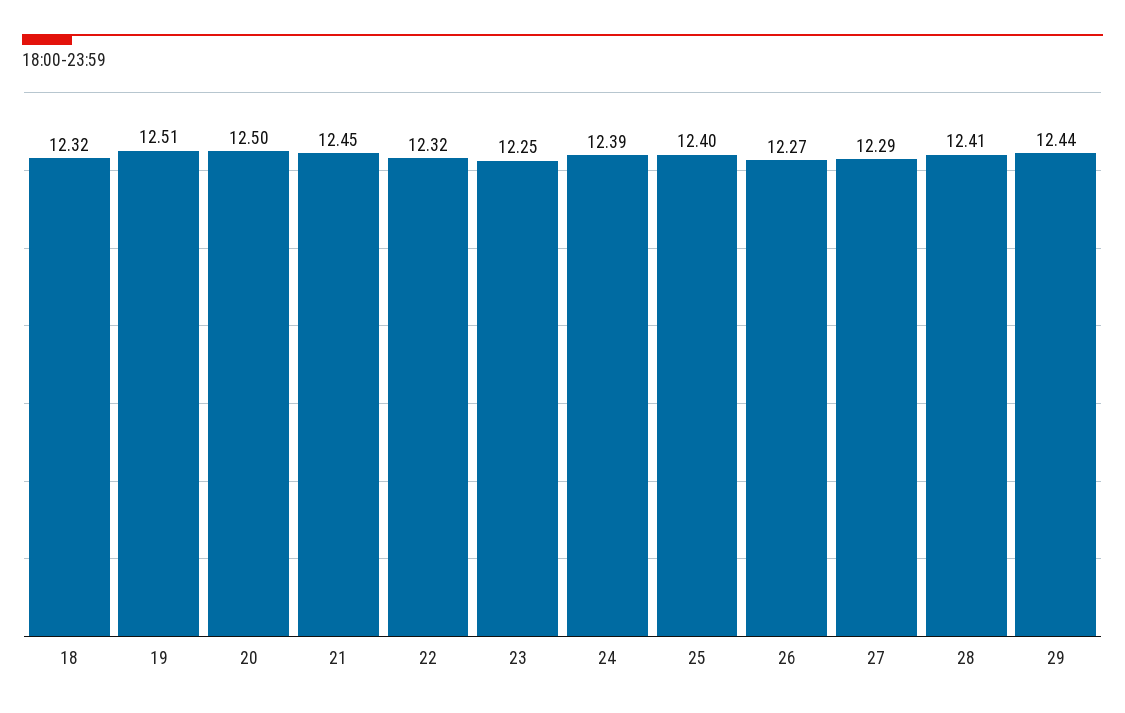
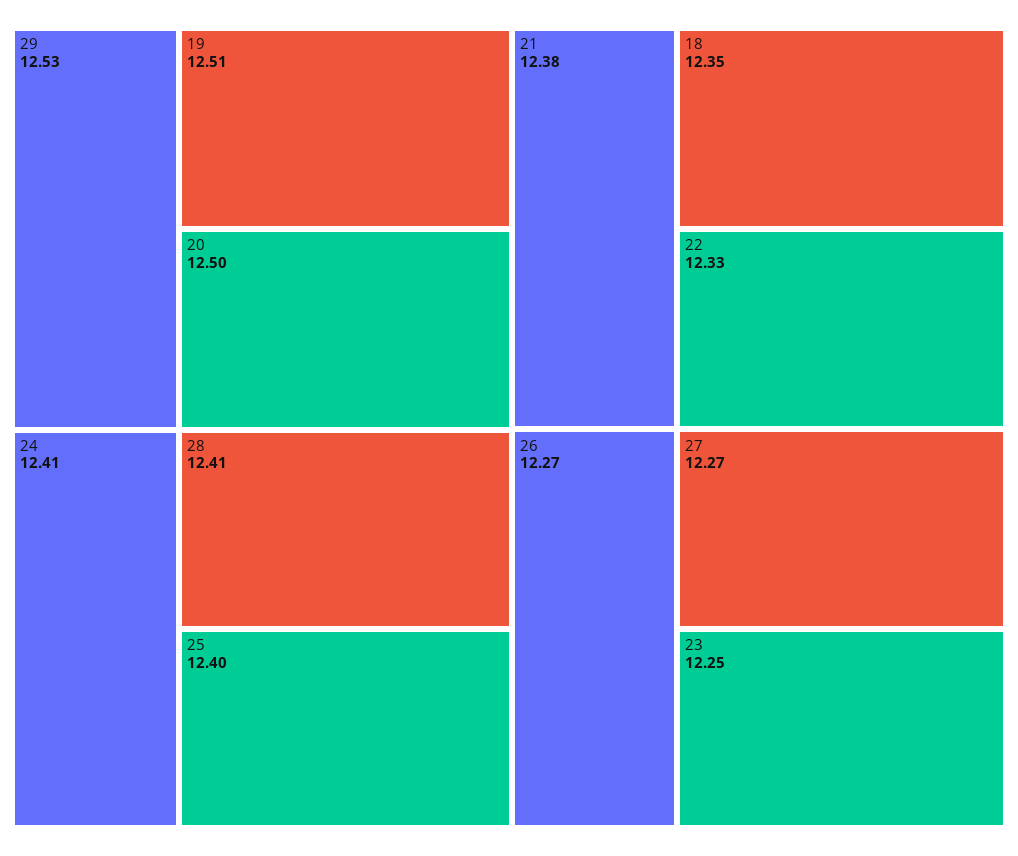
  {
-   "18": 12.32,
+   "18": 12.35,
    "19": 12.51,
    "20": 12.5,
-   "21": 12.45,
+   "21": 12.38,
-   "22": 12.32,
+   "22": 12.33,
    "23": 12.25,
-   "24": 12.39,
+   "24": 12.41,
    "25": 12.4,
    "26": 12.27,
-   "27": 12.29,
+   "27": 12.27,
    "28": 12.41,
-   "29": 12.44
+   "29": 12.53
  }

